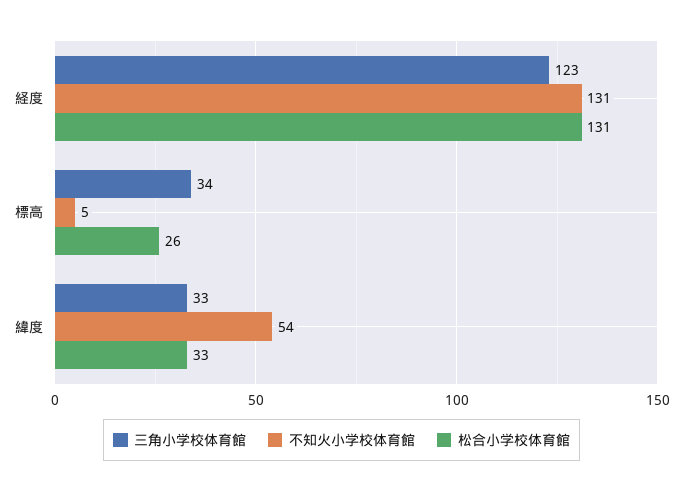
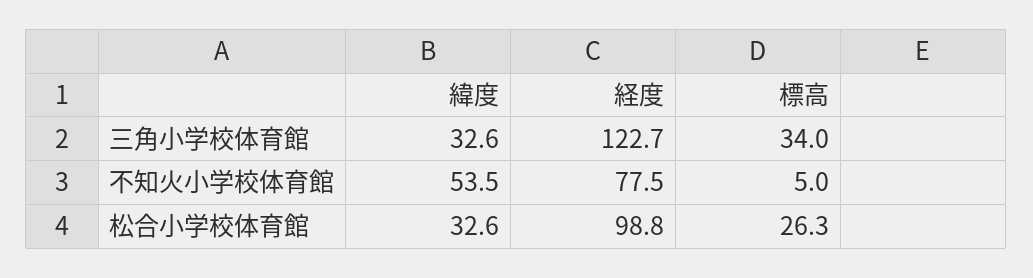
  {
    "三角小学校体育館": {
      "経度": 122.7,
      "標高": 34,
      "緯度": 32.6
    },
    "不知火小学校体育館": {
-     "経度": 131,
+     "経度": 77.5,
      "標高": 5,
      "緯度": 53.5
    },
    "松合小学校体育館": {
-     "経度": 131,
+     "経度": 98.8,
      "標高": 26.3,
      "緯度": 32.6
    }
  }

